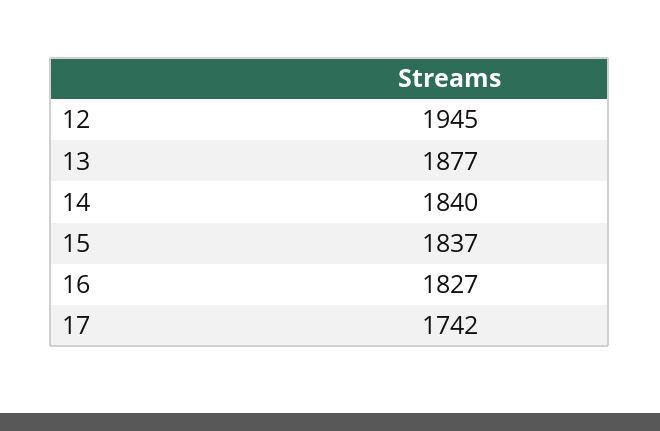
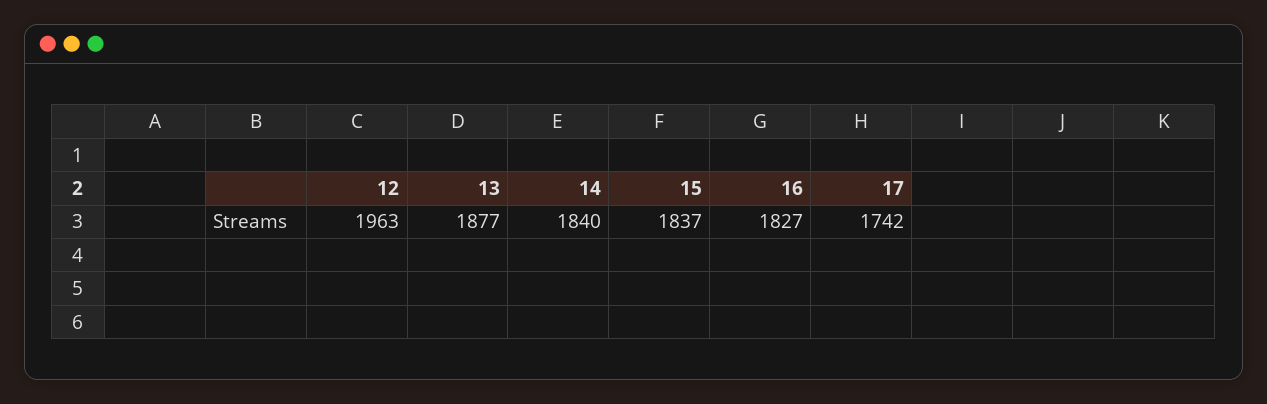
  {
-   "12": 1945,
+   "12": 1963,
    "13": 1877,
    "14": 1840,
    "15": 1837,
    "16": 1827,
    "17": 1742
  }

